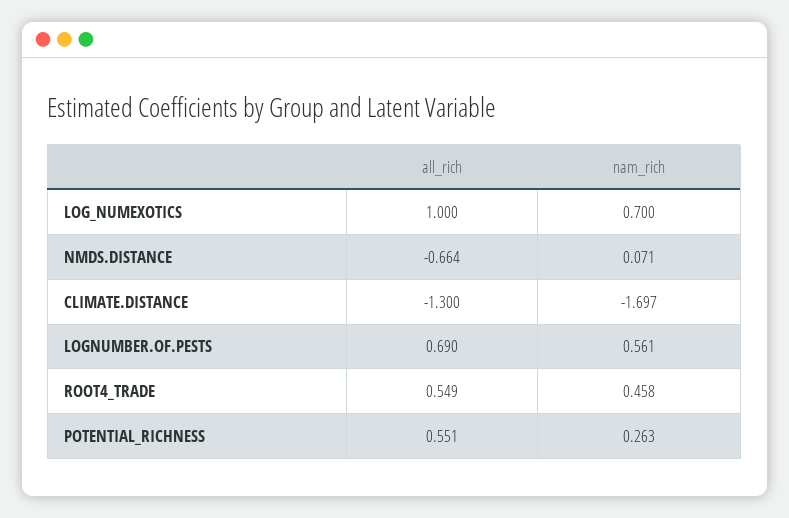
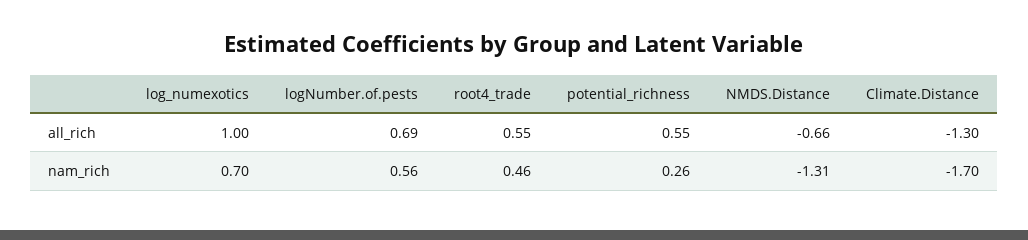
  {
    "all_rich": {
      "LOG_NUMEXOTICS": 1,
      "NMDS.DISTANCE": -0.664,
      "CLIMATE.DISTANCE": -1.3,
      "LOGNUMBER.OF.PESTS": 0.69,
      "ROOT4_TRADE": 0.549,
      "POTENTIAL_RICHNESS": 0.551
    },
    "nam_rich": {
      "LOG_NUMEXOTICS": 0.7,
-     "NMDS.DISTANCE": 0.071,
+     "NMDS.DISTANCE": -1.31,
      "CLIMATE.DISTANCE": -1.697,
      "LOGNUMBER.OF.PESTS": 0.561,
      "ROOT4_TRADE": 0.458,
      "POTENTIAL_RICHNESS": 0.263
    }
  }

